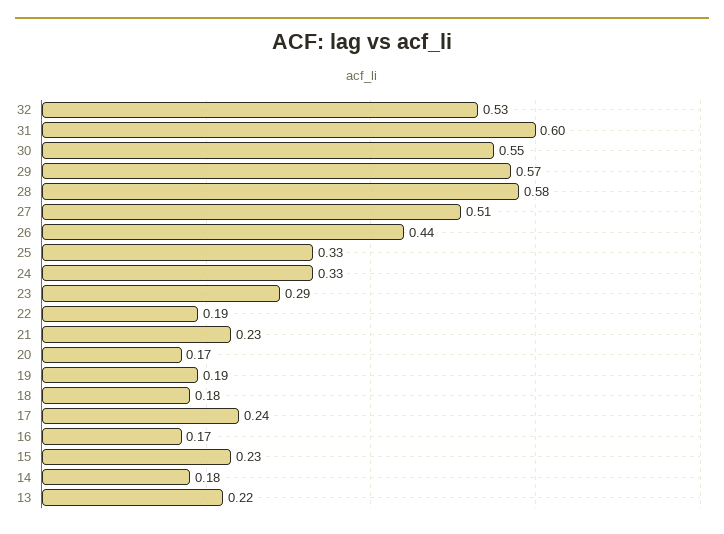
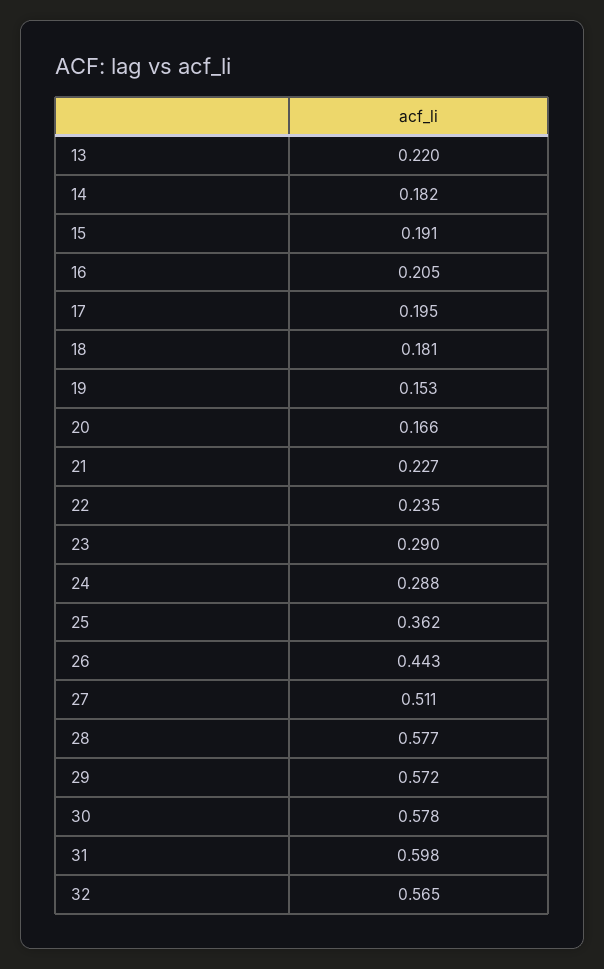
  {
-   "32": 0.53,
+   "32": 0.565,
    "31": 0.598,
-   "30": 0.55,
+   "30": 0.578,
    "29": 0.572,
    "28": 0.577,
    "27": 0.511,
    "26": 0.443,
-   "25": 0.33,
+   "25": 0.362,
-   "24": 0.33,
+   "24": 0.288,
    "23": 0.29,
-   "22": 0.19,
+   "22": 0.235,
    "21": 0.227,
    "20": 0.166,
-   "19": 0.19,
+   "19": 0.153,
    "18": 0.181,
-   "17": 0.24,
+   "17": 0.195,
-   "16": 0.17,
+   "16": 0.205,
-   "15": 0.23,
+   "15": 0.191,
    "14": 0.182,
    "13": 0.22
  }

